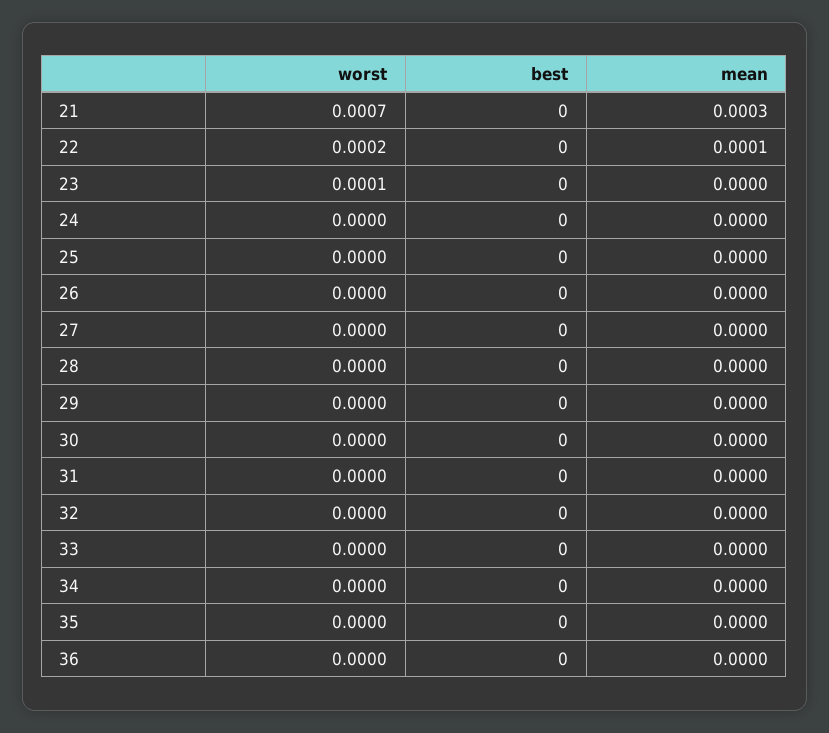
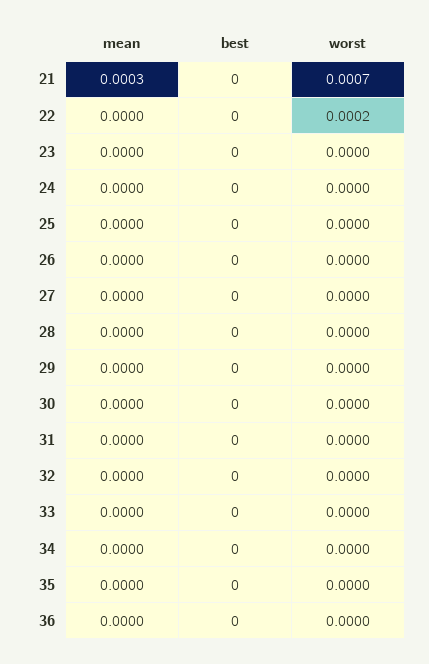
  {
    "worst": {
      "21": 0.0007,
      "22": 0.0002,
-     "23": 0.0001,
+     "23": 0,
      "24": 0,
      "25": 0,
      "26": 0,
      "27": 0,
      "28": 0,
      "29": 0,
      "30": 0,
      "31": 0,
      "32": 0,
      "33": 0,
      "34": 0,
      "35": 0,
      "36": 0
    },
    "best": {
      "21": 0,
      "22": 0,
      "23": 0,
      "24": 0,
      "25": 0,
      "26": 0,
      "27": 0,
      "28": 0,
      "29": 0,
      "30": 0,
      "31": 0,
      "32": 0,
      "33": 0,
      "34": 0,
      "35": 0,
      "36": 0
    },
    "mean": {
      "21": 0.0003,
-     "22": 0.0001,
+     "22": 0,
      "23": 0,
      "24": 0,
      "25": 0,
      "26": 0,
      "27": 0,
      "28": 0,
      "29": 0,
      "30": 0,
      "31": 0,
      "32": 0,
      "33": 0,
      "34": 0,
      "35": 0,
      "36": 0
    }
  }

